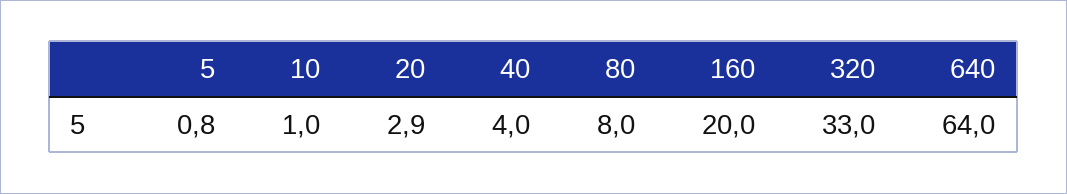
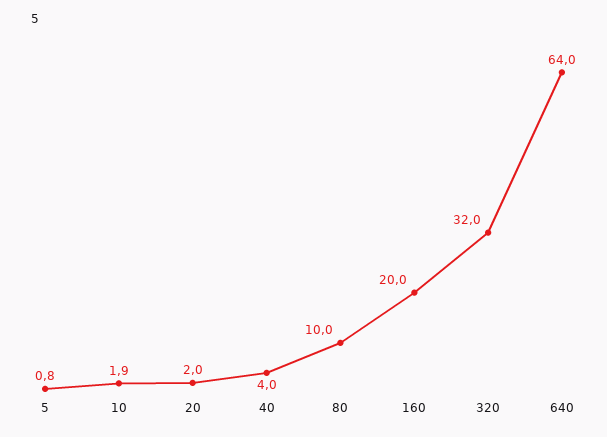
  {
    "5": 0.8,
-   "10": 1,
+   "10": 1.9,
-   "20": 2.9,
+   "20": 2,
    "40": 4,
-   "80": 8,
+   "80": 10,
    "160": 20,
-   "320": 33,
+   "320": 32,
    "640": 64
  }

